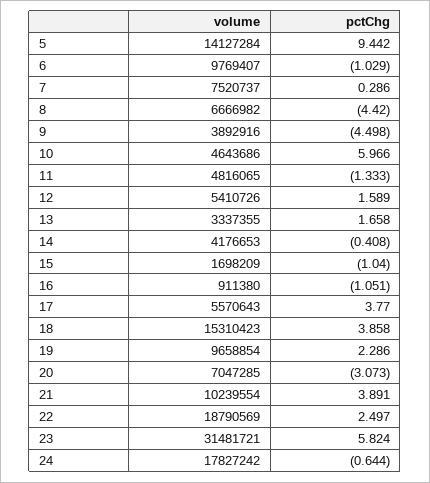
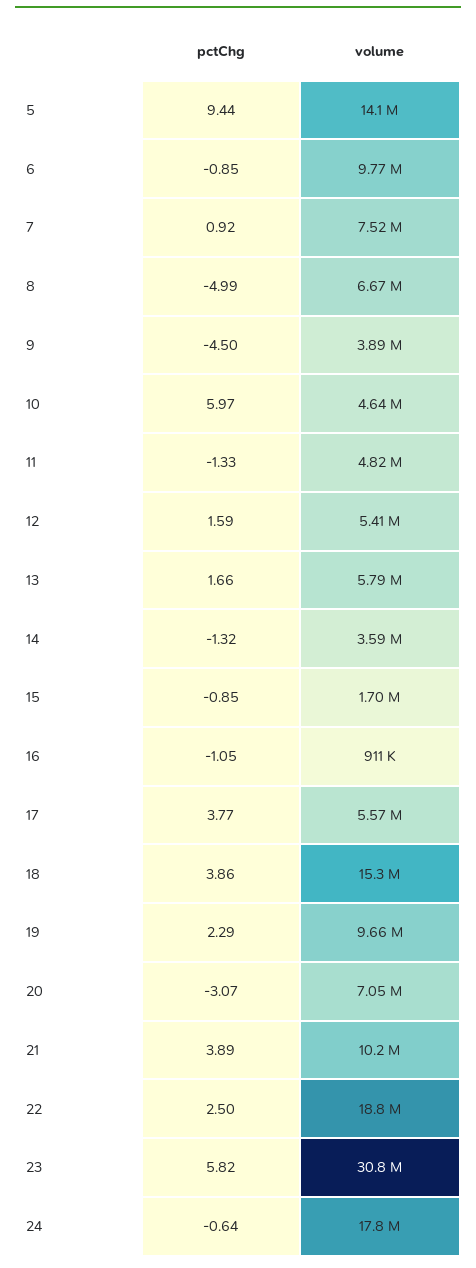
  {
    "volume": {
      "5": 14127284,
      "6": 9769407,
      "7": 7520737,
      "8": 6666982,
      "9": 3892916,
      "10": 4643686,
      "11": 4816065,
      "12": 5410726,
-     "13": 3337355,
+     "13": 5790000,
-     "14": 4176653,
+     "14": 3590000,
      "15": 1698209,
      "16": 911380,
      "17": 5570643,
      "18": 15310423,
      "19": 9658854,
      "20": 7047285,
      "21": 10239554,
      "22": 18790569,
-     "23": 31481721,
+     "23": 30800000,
      "24": 17827242
    },
    "pctChg": {
      "5": 9.442,
-     "6": -1.029,
+     "6": -0.85,
-     "7": 0.286,
+     "7": 0.92,
-     "8": -4.42,
+     "8": -4.99,
      "9": -4.498,
      "10": 5.966,
      "11": -1.333,
      "12": 1.589,
      "13": 1.658,
-     "14": -0.408,
+     "14": -1.32,
-     "15": -1.04,
+     "15": -0.85,
      "16": -1.051,
      "17": 3.77,
      "18": 3.858,
      "19": 2.286,
      "20": -3.073,
      "21": 3.891,
      "22": 2.497,
      "23": 5.824,
      "24": -0.644
    }
  }

